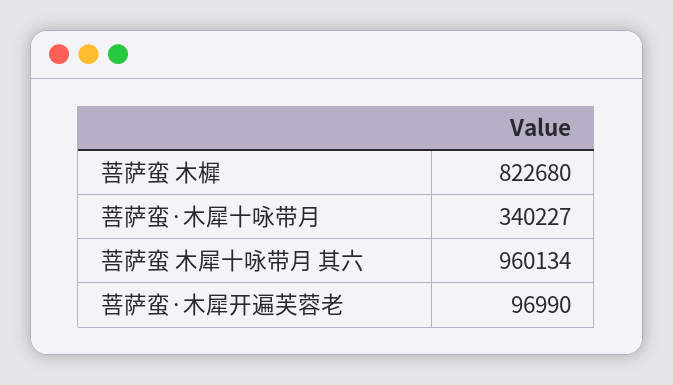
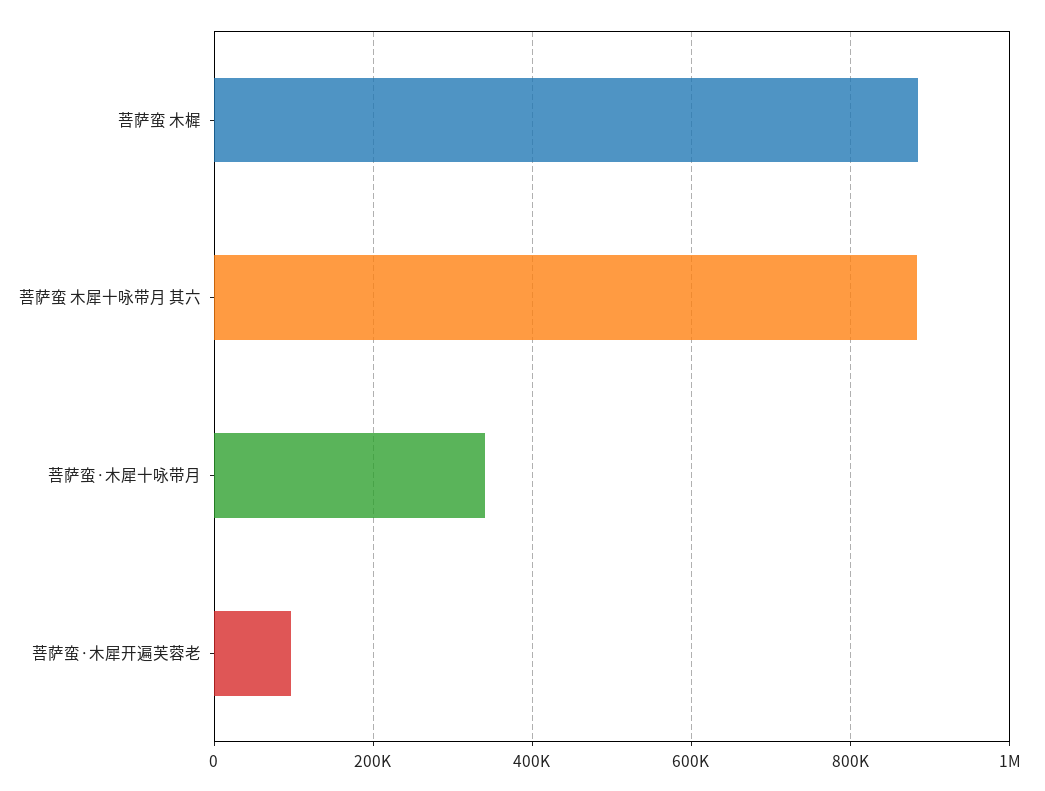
  {
-   "菩萨蛮 木樨": 822680,
+   "菩萨蛮 木樨": 880000,
    "菩萨蛮·木犀十咏带月": 340227,
-   "菩萨蛮 木犀十咏带月 其六": 960134,
+   "菩萨蛮 木犀十咏带月 其六": 880000,
    "菩萨蛮·木犀开遍芙蓉老": 96990
  }

